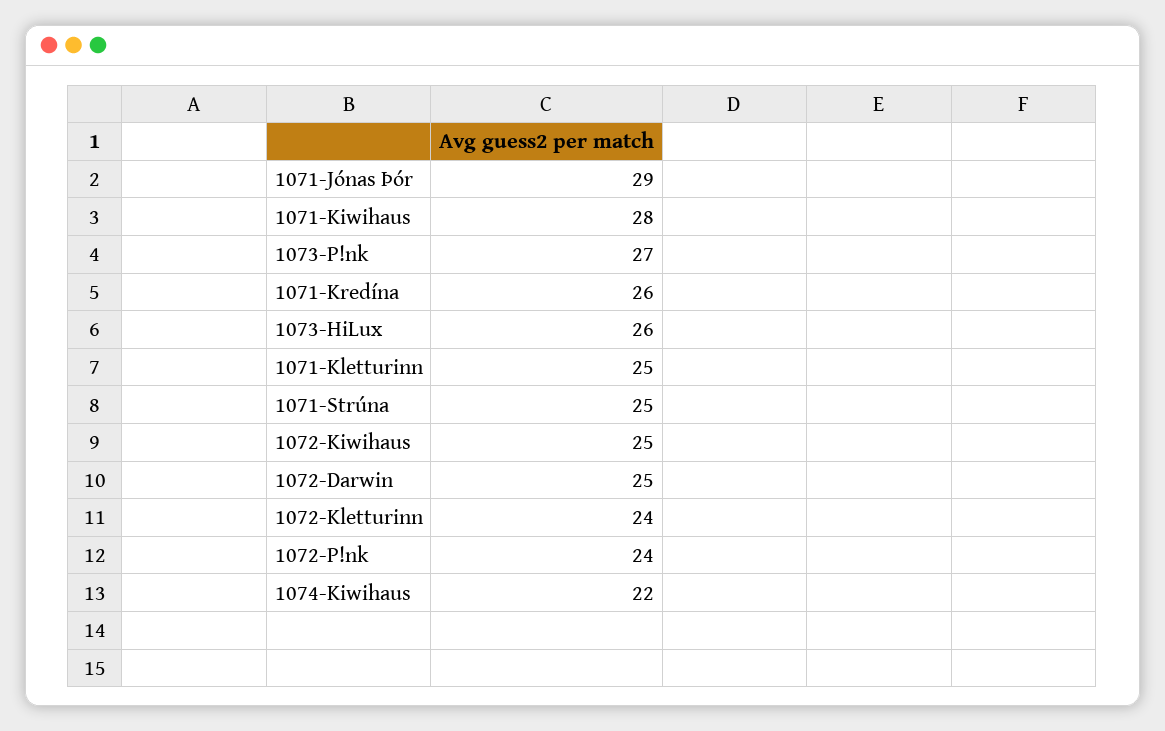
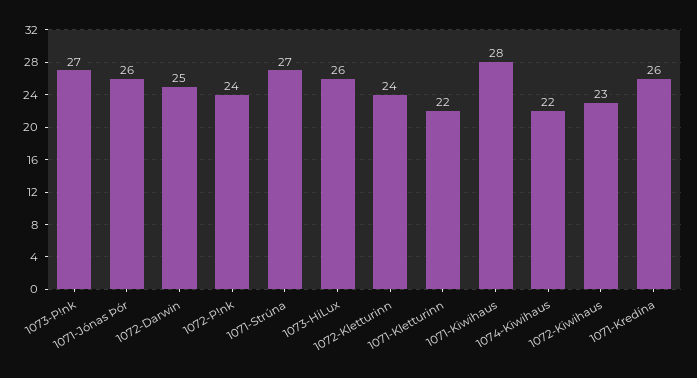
  {
-   "1071-Jónas Þór": 29,
+   "1071-Jónas Þór": 26,
    "1071-Kiwihaus": 28,
    "1073-P!nk": 27,
    "1071-Kredína": 26,
    "1073-HiLux": 26,
-   "1071-Kletturinn": 25,
+   "1071-Kletturinn": 22,
-   "1071-Strúna": 25,
+   "1071-Strúna": 27,
-   "1072-Kiwihaus": 25,
+   "1072-Kiwihaus": 23,
    "1072-Darwin": 25,
    "1072-Kletturinn": 24,
    "1072-P!nk": 24,
    "1074-Kiwihaus": 22
  }

